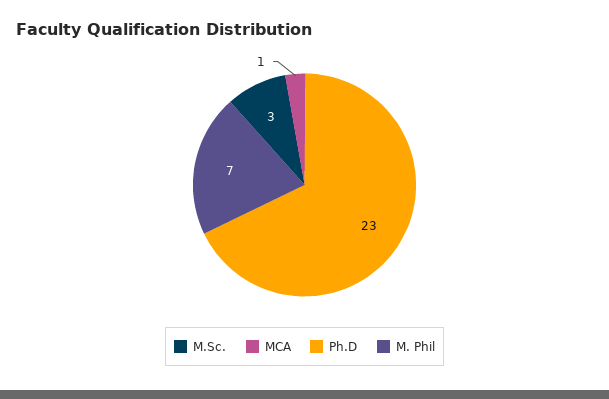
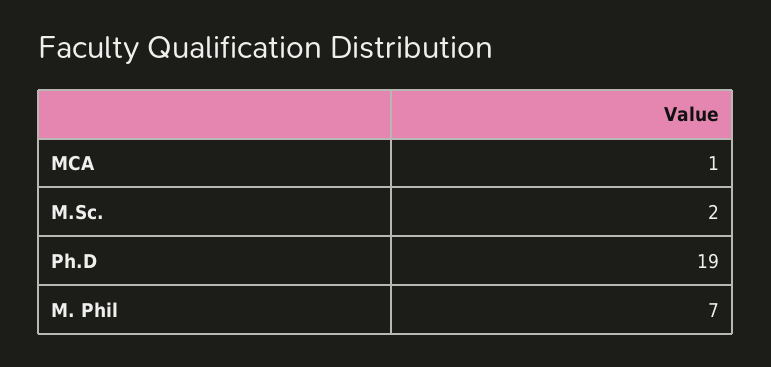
  {
-   "M.Sc.": 3,
+   "M.Sc.": 2,
    "MCA": 1,
-   "Ph.D": 23,
+   "Ph.D": 19,
    "M. Phil": 7
  }

